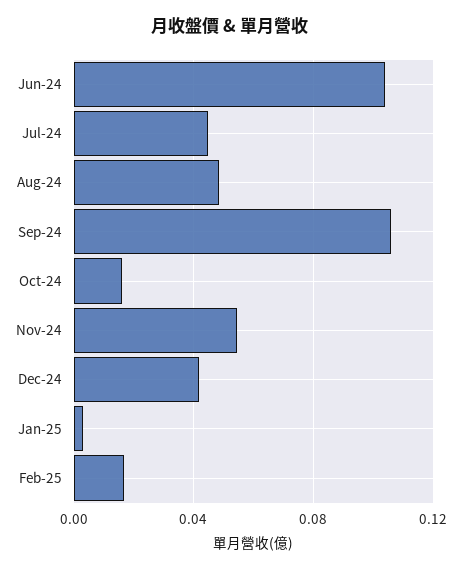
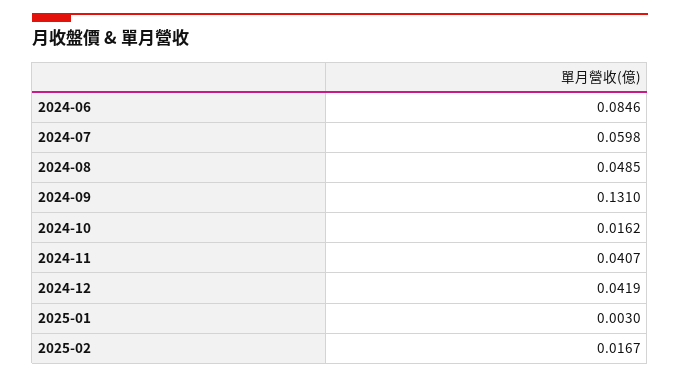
  {
-   "Jun-24": 0.105,
+   "Jun-24": 0.0846,
-   "Jul-24": 0.045,
+   "Jul-24": 0.0598,
    "Aug-24": 0.0485,
-   "Sep-24": 0.105,
+   "Sep-24": 0.131,
    "Oct-24": 0.0162,
-   "Nov-24": 0.055,
+   "Nov-24": 0.0407,
    "Dec-24": 0.0419,
    "Jan-25": 0.003,
    "Feb-25": 0.0167
  }

